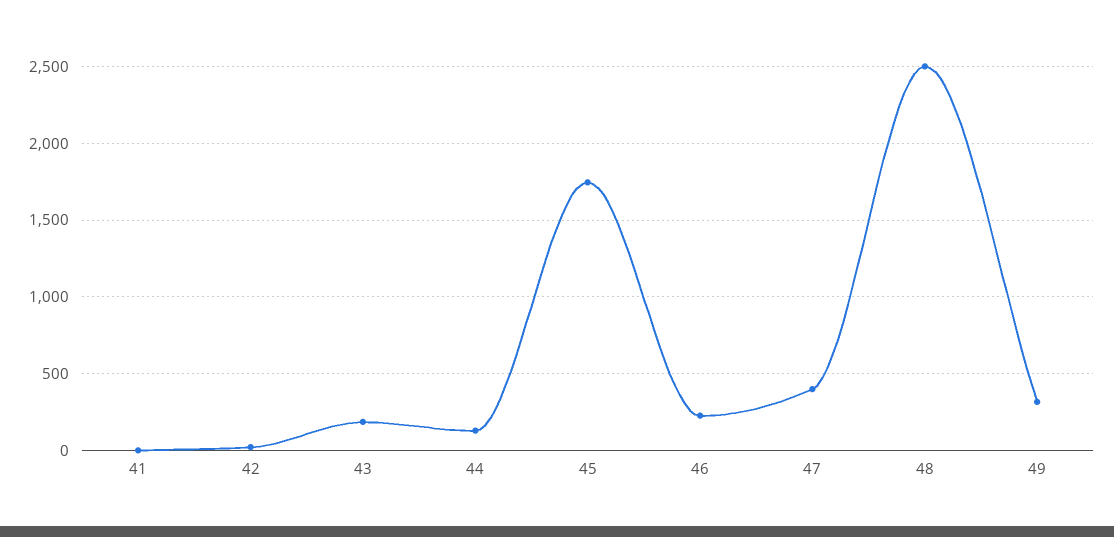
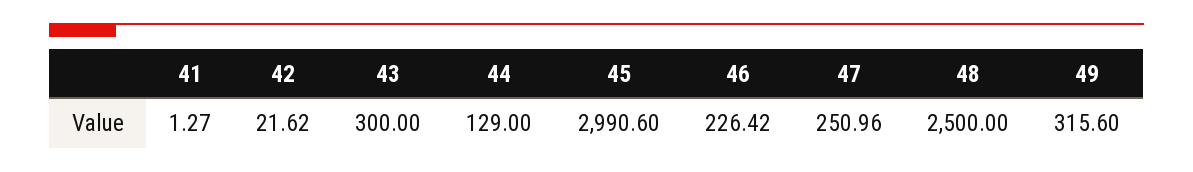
  {
    "41": 1.27,
    "42": 21.62,
-   "43": 200,
+   "43": 300,
    "44": 129,
-   "45": 1750,
+   "45": 2990.6,
    "46": 226.42,
-   "47": 400,
+   "47": 250.96,
    "48": 2500,
    "49": 315.6
  }

